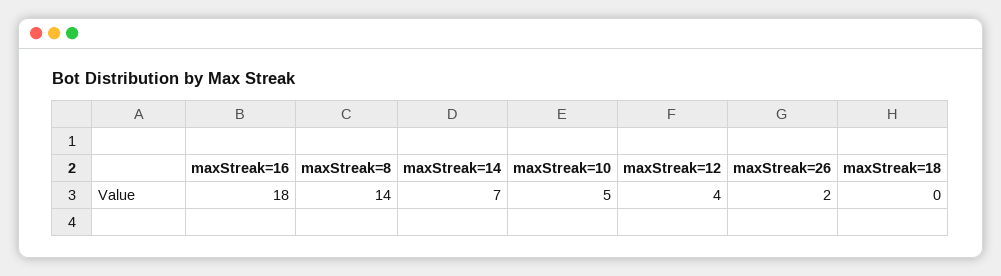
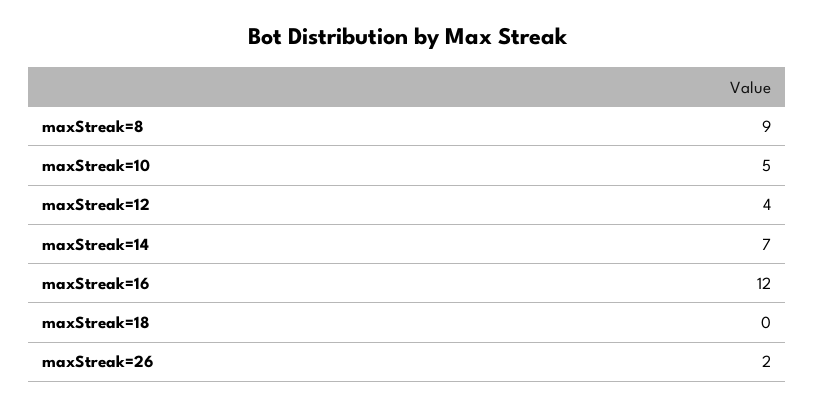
  {
-   "maxStreak=16": 18,
+   "maxStreak=16": 12,
-   "maxStreak=8": 14,
+   "maxStreak=8": 9,
    "maxStreak=14": 7,
    "maxStreak=10": 5,
    "maxStreak=12": 4,
    "maxStreak=26": 2,
    "maxStreak=18": 0
  }

